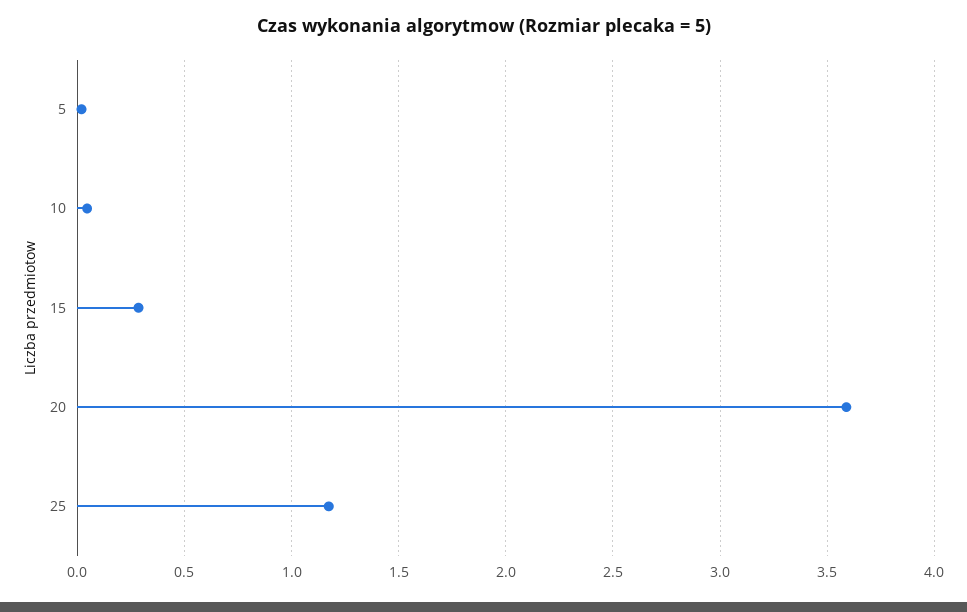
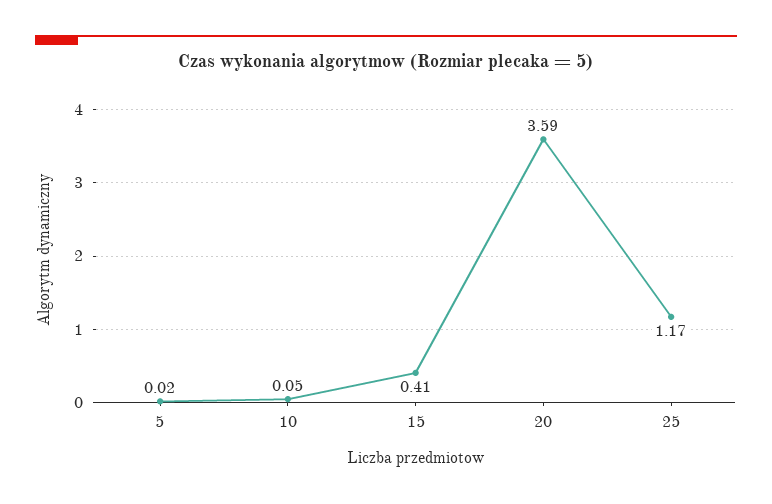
  {
    "5": 0.02,
    "10": 0.05,
-   "15": 0.3,
+   "15": 0.41,
    "20": 3.59,
    "25": 1.17
  }

